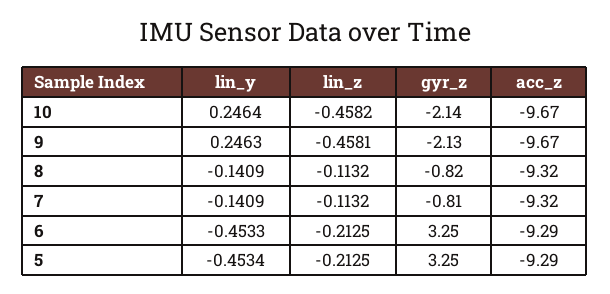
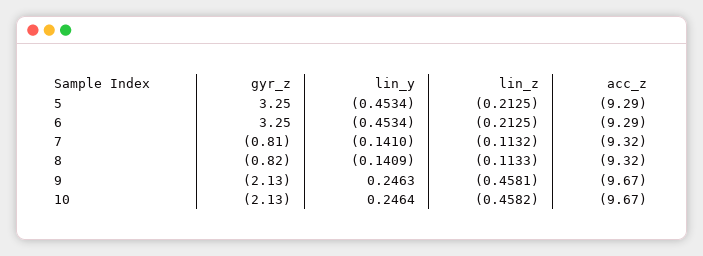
  {
    "lin_y": {
      "10": 0.2464,
      "9": 0.2463,
      "8": -0.1409,
-     "7": -0.1409,
+     "7": -0.141,
-     "6": -0.4533,
+     "6": -0.4534,
      "5": -0.4534
    },
    "lin_z": {
      "10": -0.4582,
      "9": -0.4581,
-     "8": -0.1132,
+     "8": -0.1133,
      "7": -0.1132,
      "6": -0.2125,
      "5": -0.2125
    },
    "gyr_z": {
-     "10": -2.14,
+     "10": -2.13,
      "9": -2.13,
      "8": -0.82,
      "7": -0.81,
      "6": 3.25,
      "5": 3.25
    },
    "acc_z": {
      "10": -9.67,
      "9": -9.67,
      "8": -9.32,
      "7": -9.32,
      "6": -9.29,
      "5": -9.29
    }
  }

